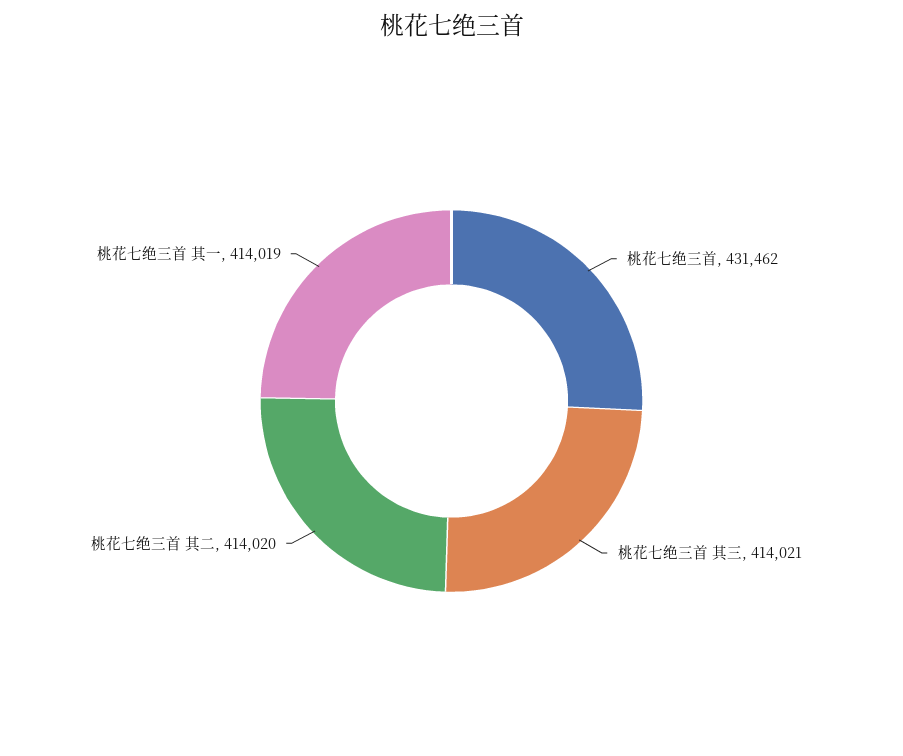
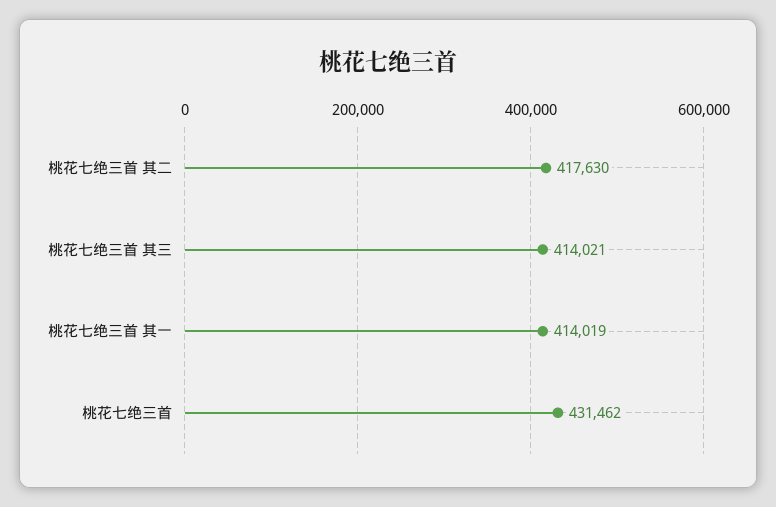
  {
    "桃花七绝三首": 431462,
    "桃花七绝三首 其三": 414021,
-   "桃花七绝三首 其二": 414020,
+   "桃花七绝三首 其二": 417630,
    "桃花七绝三首 其一": 414019
  }

